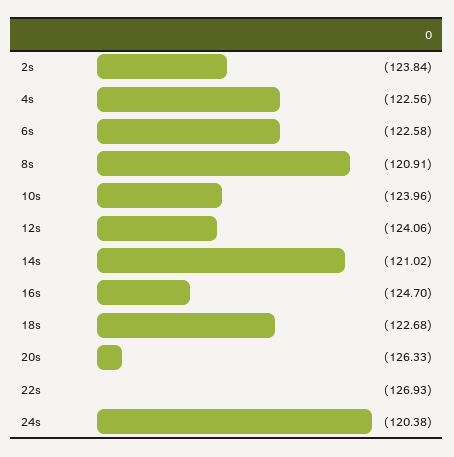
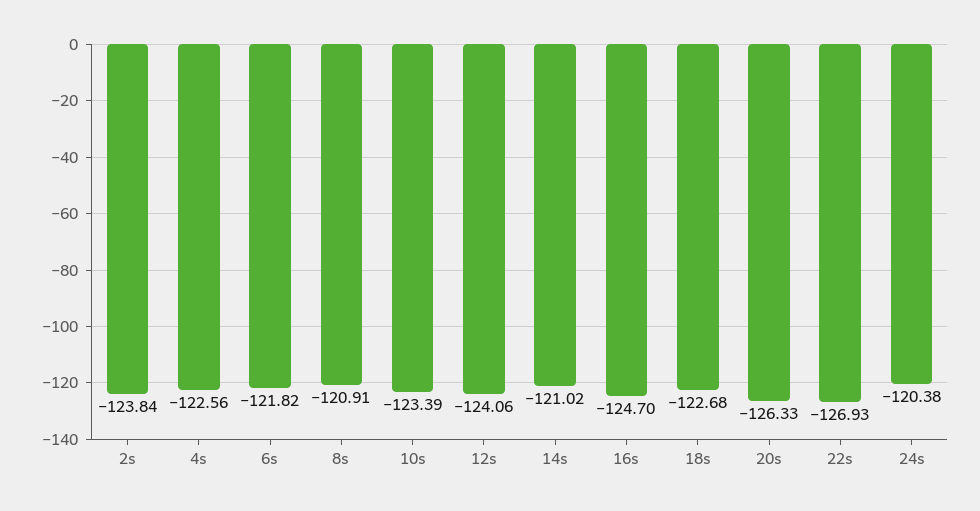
  {
    "2s": -123.84,
    "4s": -122.56,
-   "6s": -122.58,
+   "6s": -121.82,
    "8s": -120.91,
-   "10s": -123.96,
+   "10s": -123.39,
    "12s": -124.06,
    "14s": -121.02,
    "16s": -124.7,
    "18s": -122.68,
    "20s": -126.33,
    "22s": -126.93,
    "24s": -120.38
  }

